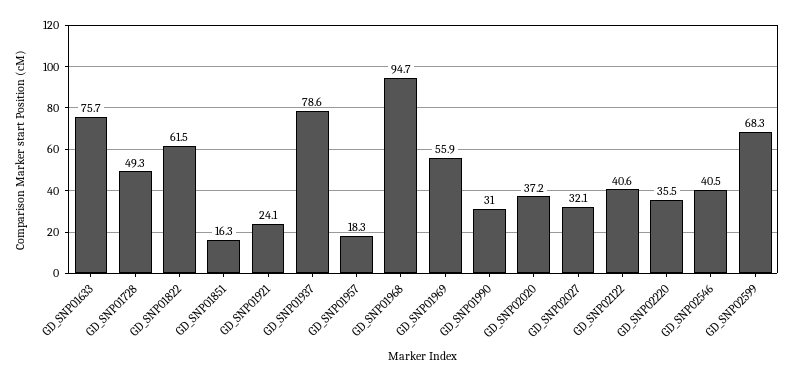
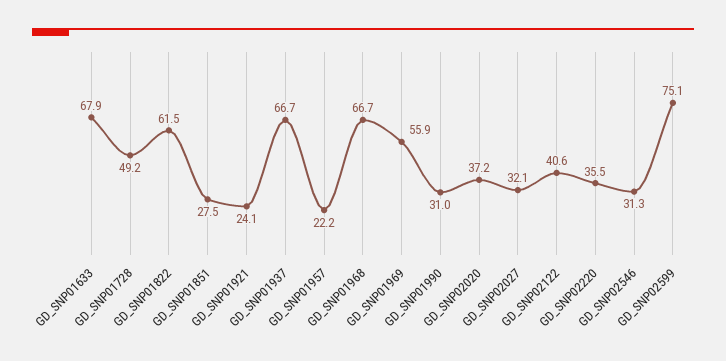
  {
-   "GD_SNP01633": 75.7,
+   "GD_SNP01633": 67.9,
-   "GD_SNP01728": 49.3,
+   "GD_SNP01728": 49.2,
    "GD_SNP01822": 61.5,
-   "GD_SNP01851": 16.3,
+   "GD_SNP01851": 27.5,
    "GD_SNP01921": 24.1,
-   "GD_SNP01937": 78.6,
+   "GD_SNP01937": 66.7,
-   "GD_SNP01957": 18.3,
+   "GD_SNP01957": 22.2,
-   "GD_SNP01968": 94.7,
+   "GD_SNP01968": 66.7,
    "GD_SNP01969": 55.9,
    "GD_SNP01990": 31,
    "GD_SNP02020": 37.2,
    "GD_SNP02027": 32.1,
    "GD_SNP02122": 40.6,
    "GD_SNP02220": 35.5,
-   "GD_SNP02546": 40.5,
+   "GD_SNP02546": 31.3,
-   "GD_SNP02599": 68.3
+   "GD_SNP02599": 75.1
  }

